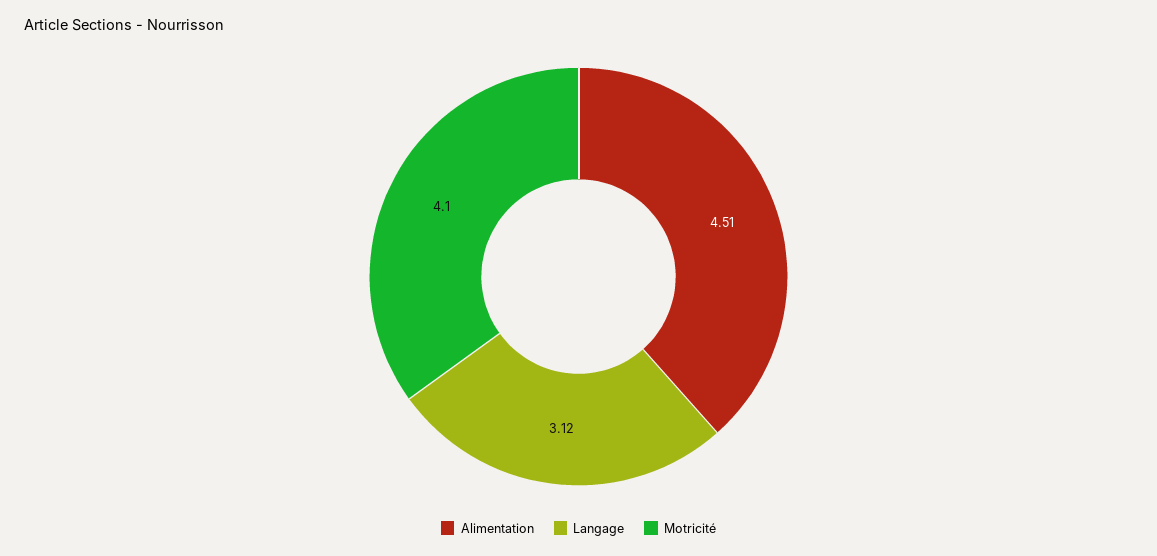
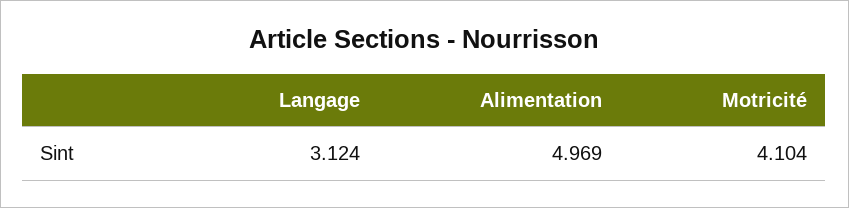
  {
-   "Alimentation": 4.51,
+   "Alimentation": 4.969,
    "Langage": 3.124,
    "Motricité": 4.104
  }

